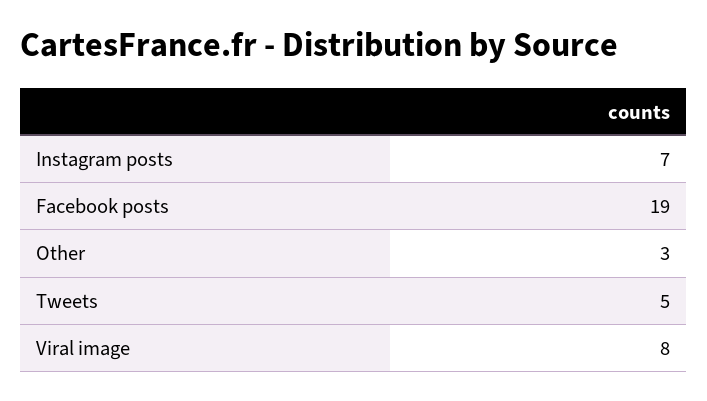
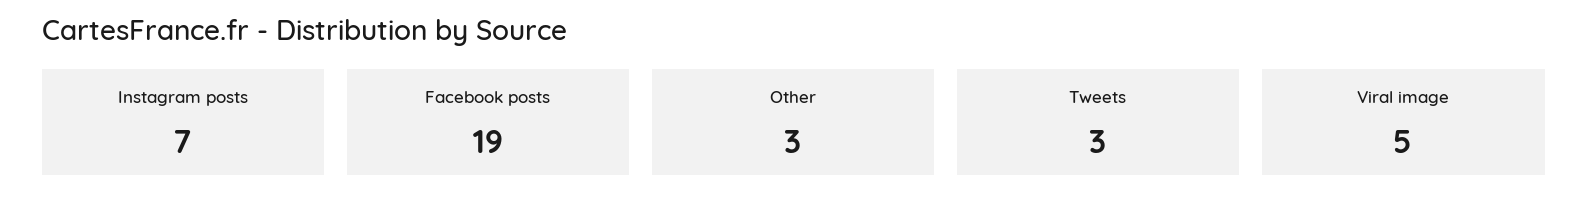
  {
    "Instagram posts": 7,
    "Facebook posts": 19,
    "Other": 3,
-   "Tweets": 5,
+   "Tweets": 3,
-   "Viral image": 8
+   "Viral image": 5
  }

